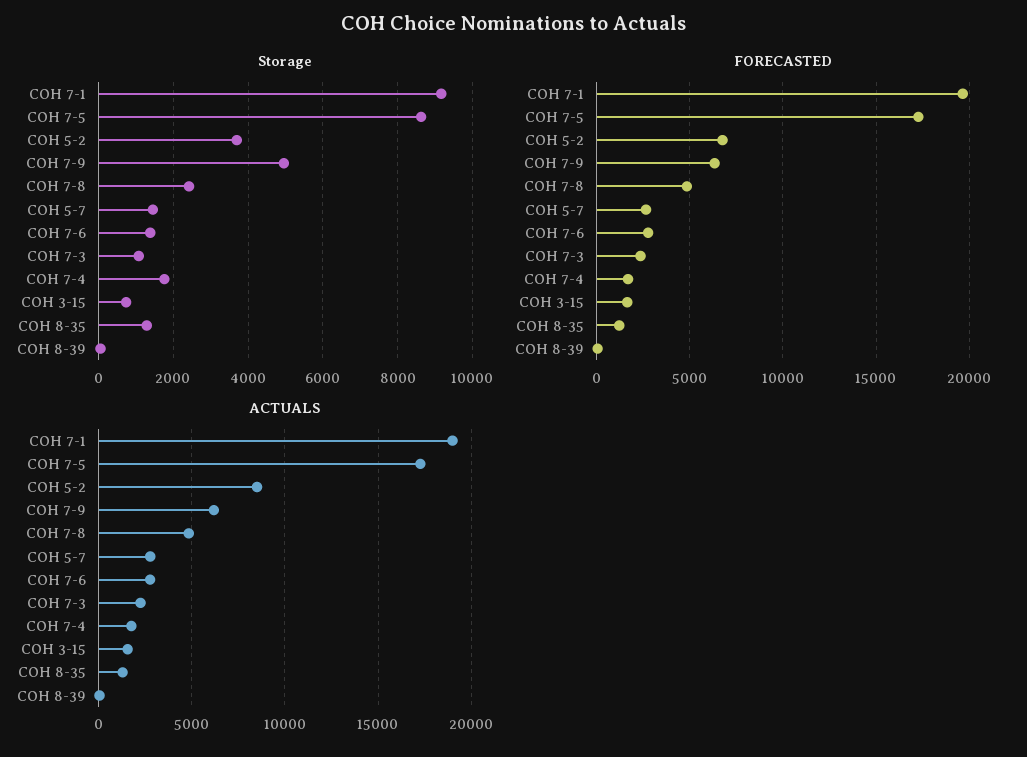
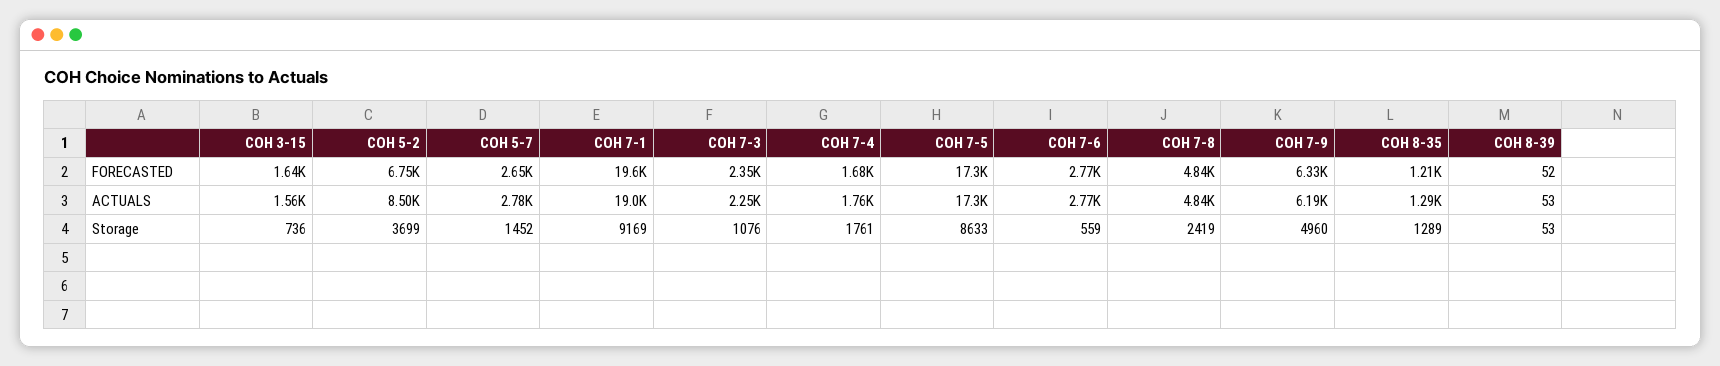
  {
    "Storage": {
      "COH 7-1": 9169,
      "COH 7-5": 8633,
      "COH 5-2": 3699,
      "COH 7-9": 4960,
      "COH 7-8": 2419,
      "COH 5-7": 1452,
-     "COH 7-6": 1400,
+     "COH 7-6": 559,
      "COH 7-3": 1076,
      "COH 7-4": 1761,
      "COH 3-15": 736,
      "COH 8-35": 1289,
      "COH 8-39": 53
    },
    "FORECASTED": {
      "COH 7-1": 19600,
      "COH 7-5": 17300,
      "COH 5-2": 6750,
      "COH 7-9": 6330,
      "COH 7-8": 4840,
      "COH 5-7": 2650,
      "COH 7-6": 2770,
      "COH 7-3": 2350,
      "COH 7-4": 1680,
      "COH 3-15": 1640,
      "COH 8-35": 1210,
      "COH 8-39": 52
    },
    "ACTUALS": {
      "COH 7-1": 19000,
      "COH 7-5": 17300,
      "COH 5-2": 8500,
      "COH 7-9": 6190,
      "COH 7-8": 4840,
      "COH 5-7": 2780,
      "COH 7-6": 2770,
      "COH 7-3": 2250,
      "COH 7-4": 1760,
      "COH 3-15": 1560,
      "COH 8-35": 1290,
      "COH 8-39": 53
    }
  }

